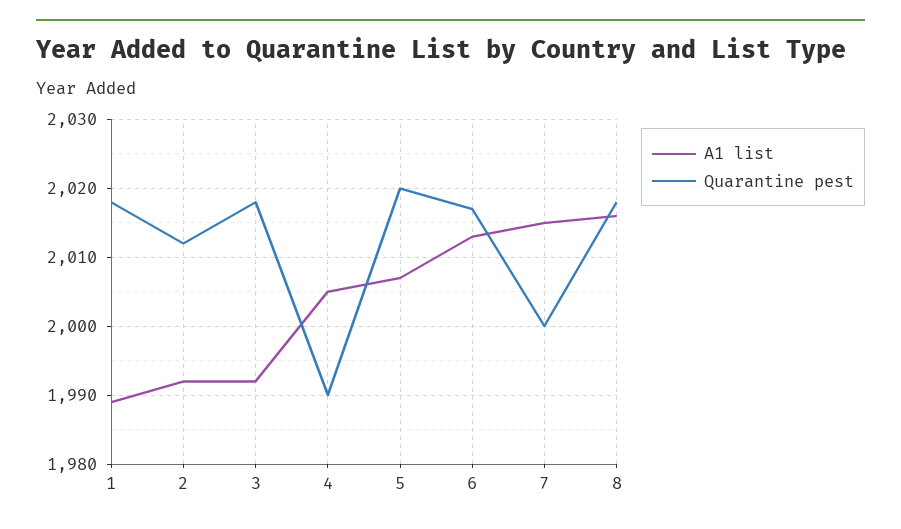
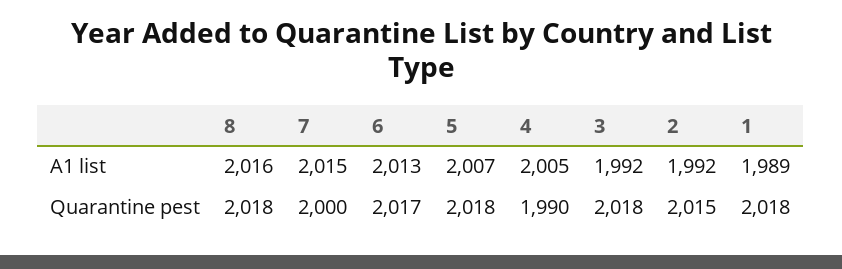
  {
    "A1 list": {
      "1": 1989,
      "2": 1992,
      "3": 1992,
      "4": 2005,
      "5": 2007,
      "6": 2013,
      "7": 2015,
      "8": 2016
    },
    "Quarantine pest": {
      "1": 2018,
-     "2": 2012,
+     "2": 2015,
      "3": 2018,
      "4": 1990,
-     "5": 2020,
+     "5": 2018,
      "6": 2017,
      "7": 2000,
      "8": 2018
    }
  }

